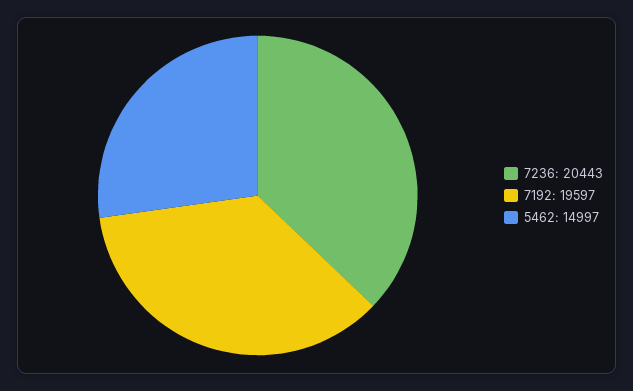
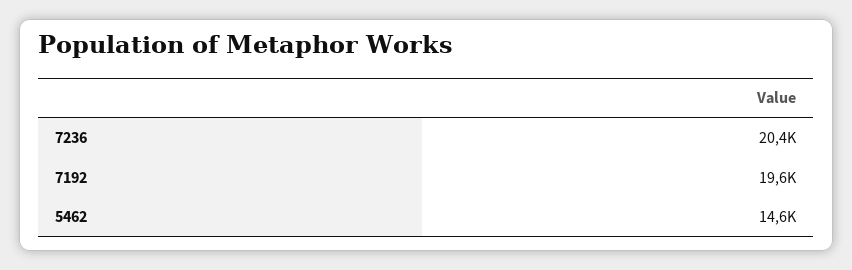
  {
    "7236": 20443,
    "7192": 19597,
-   "5462": 14997
+   "5462": 14600
  }

